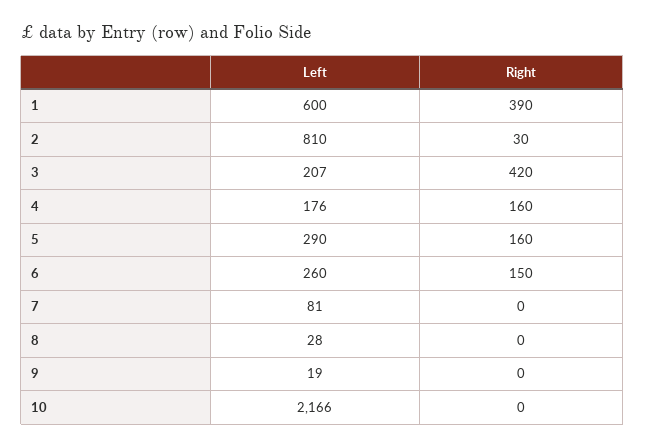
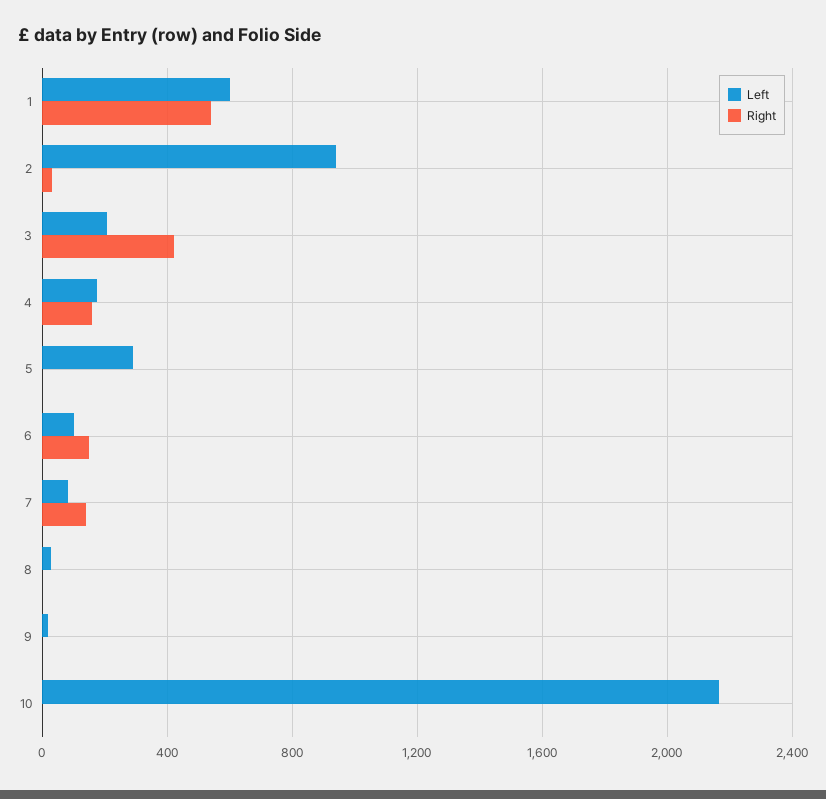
  {
    "Left": {
      "1": 600,
-     "2": 810,
+     "2": 950,
      "3": 207,
      "4": 176,
      "5": 290,
-     "6": 260,
+     "6": 100,
      "7": 81,
      "8": 28,
      "9": 19,
      "10": 2166
    },
    "Right": {
-     "1": 390,
+     "1": 550,
      "2": 30,
      "3": 420,
      "4": 160,
-     "5": 160,
+     "5": 0,
      "6": 150,
-     "7": 0,
+     "7": 150,
      "8": 0,
      "9": 0,
      "10": 0
    }
  }

